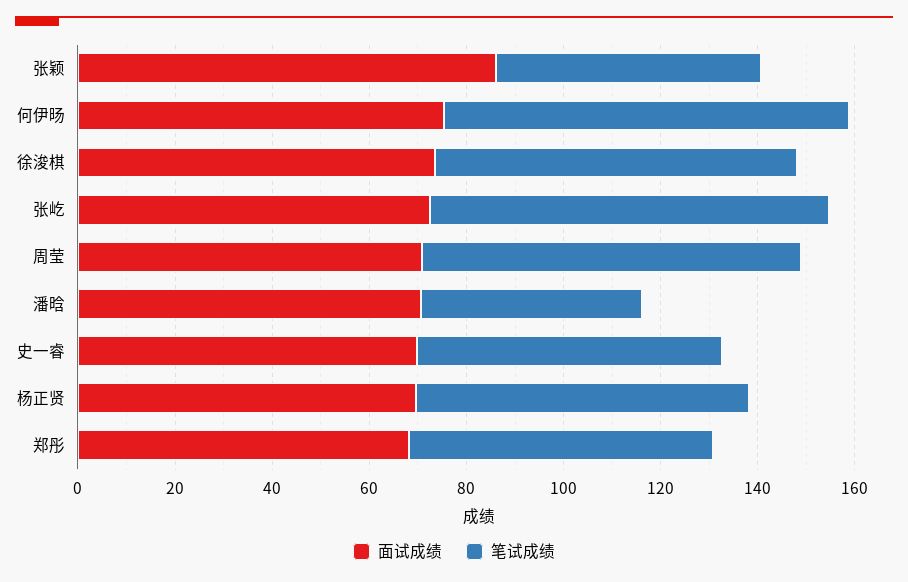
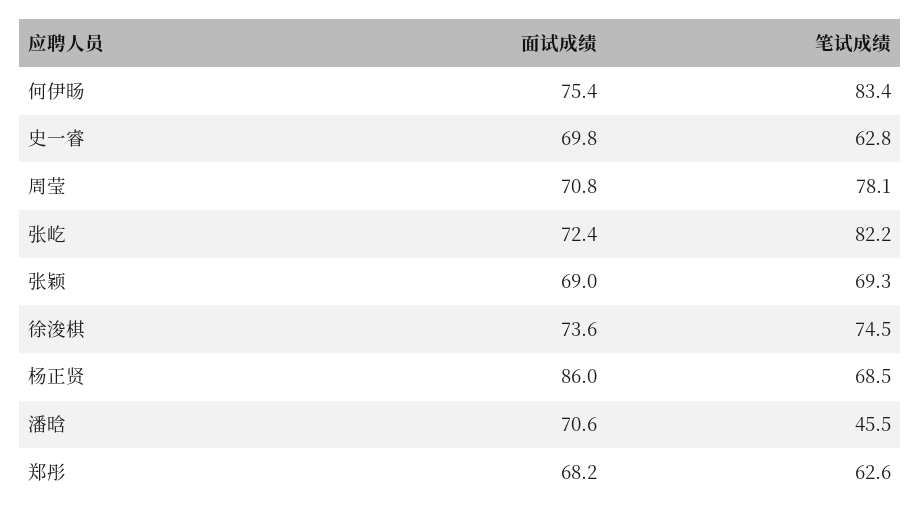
  {
    "面试成绩": {
-     "张颖": 85,
+     "张颖": 69,
      "何伊旸": 75.4,
      "徐浚棋": 73.6,
      "张屹": 72.4,
      "周莹": 70.8,
      "潘晗": 70.6,
      "史一睿": 69.8,
-     "杨正贤": 70,
+     "杨正贤": 86,
      "郑彤": 68.2
    },
    "笔试成绩": {
-     "张颖": 55,
+     "张颖": 69.3,
      "何伊旸": 83.4,
      "徐浚棋": 74.5,
      "张屹": 82.2,
      "周莹": 78.1,
      "潘晗": 45.5,
      "史一睿": 62.8,
      "杨正贤": 68.5,
      "郑彤": 62.6
    }
  }

